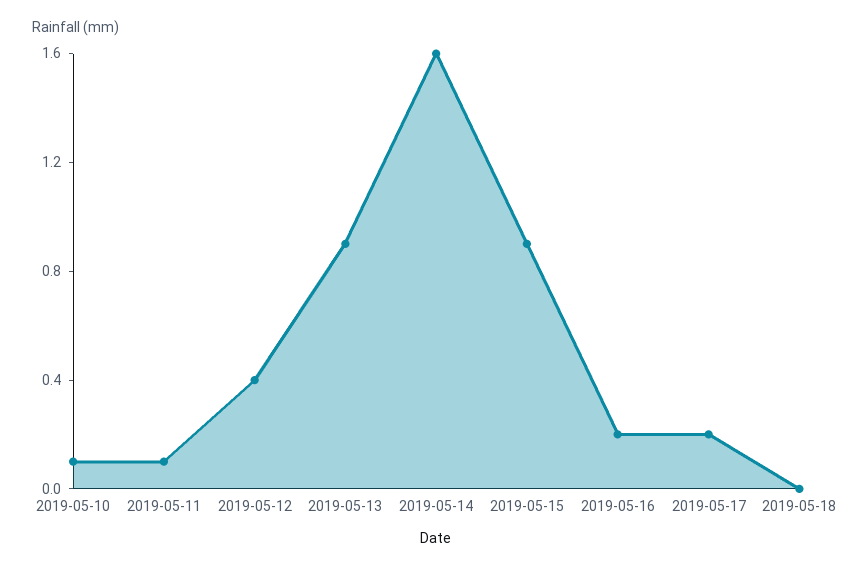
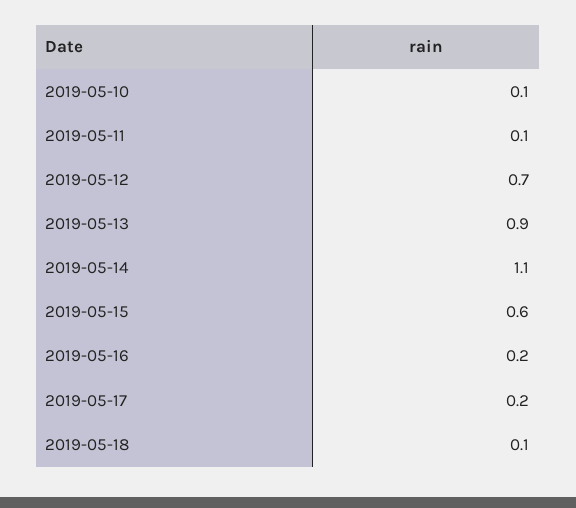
  {
    "2019-05-10": 0.1,
    "2019-05-11": 0.1,
-   "2019-05-12": 0.4,
+   "2019-05-12": 0.7,
    "2019-05-13": 0.9,
-   "2019-05-14": 1.6,
+   "2019-05-14": 1.1,
-   "2019-05-15": 0.9,
+   "2019-05-15": 0.6,
    "2019-05-16": 0.2,
    "2019-05-17": 0.2,
-   "2019-05-18": 0
+   "2019-05-18": 0.1
  }

